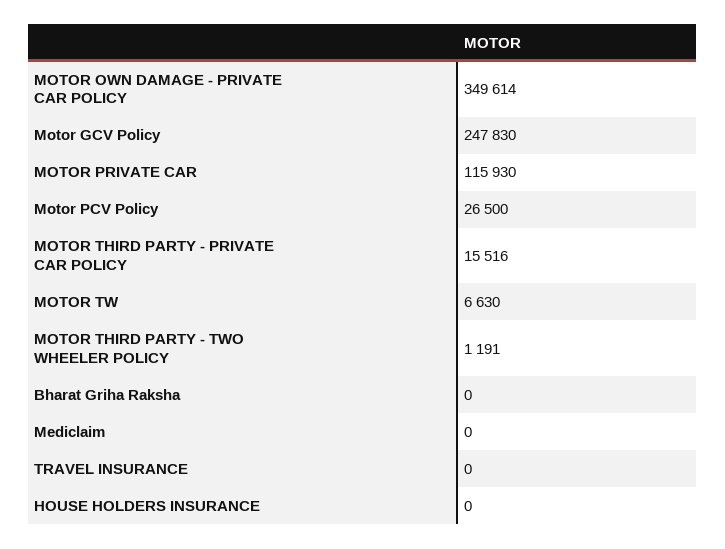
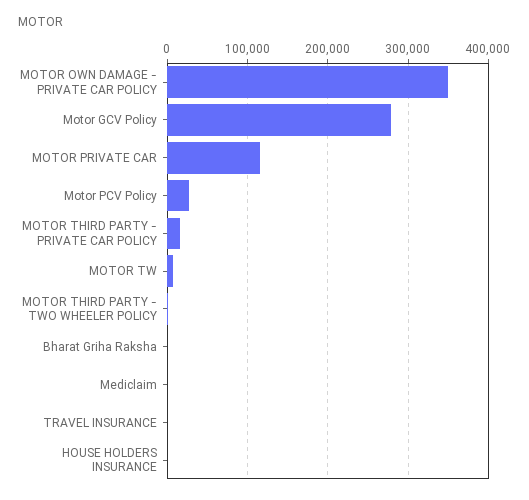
  {
    "MOTOR OWN DAMAGE - PRIVATE CAR POLICY": 349614,
-   "Motor GCV Policy": 247830,
+   "Motor GCV Policy": 280000,
    "MOTOR PRIVATE CAR": 115930,
    "Motor PCV Policy": 26500,
    "MOTOR THIRD PARTY - PRIVATE CAR POLICY": 15516,
    "MOTOR TW": 6630,
    "MOTOR THIRD PARTY - TWO WHEELER POLICY": 1191,
    "Bharat Griha Raksha": 0,
    "Mediclaim": 0,
    "TRAVEL INSURANCE": 0,
    "HOUSE HOLDERS INSURANCE": 0
  }

